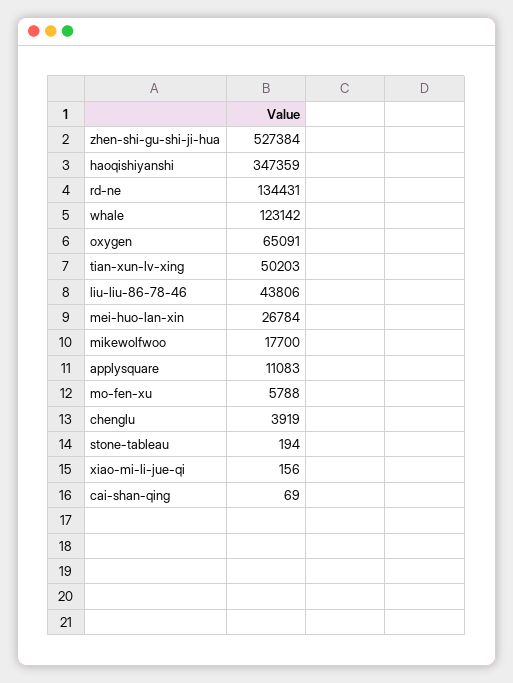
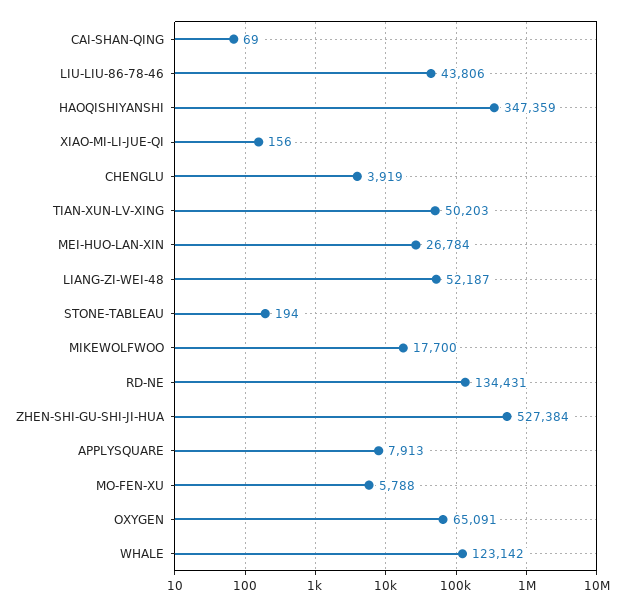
  {
    "zhen-shi-gu-shi-ji-hua": 527384,
    "haoqishiyanshi": 347359,
    "rd-ne": 134431,
    "whale": 123142,
    "oxygen": 65091,
    "tian-xun-lv-xing": 50203,
    "liu-liu-86-78-46": 43806,
    "mei-huo-lan-xin": 26784,
    "mikewolfwoo": 17700,
-   "applysquare": 11083,
+   "applysquare": 7913,
    "mo-fen-xu": 5788,
    "chenglu": 3919,
    "stone-tableau": 194,
    "xiao-mi-li-jue-qi": 156,
-   "cai-shan-qing": 69
+   "cai-shan-qing": 69,
+   "LIANG-ZI-WEI-48": 52187
  }

